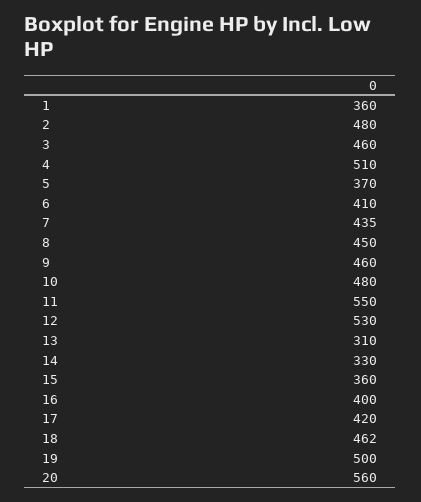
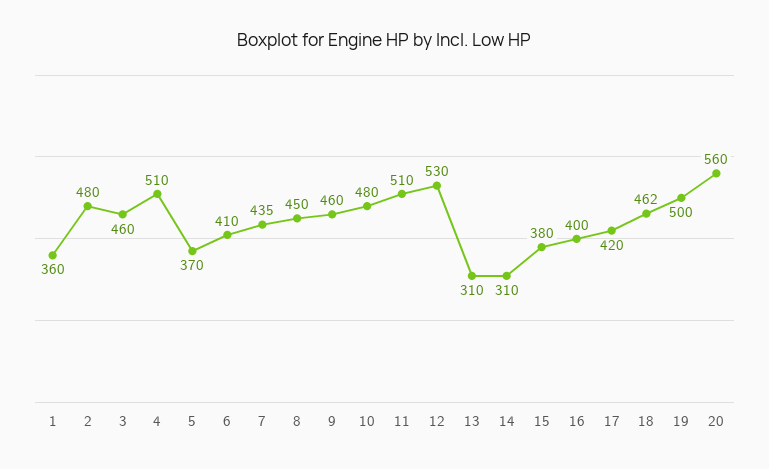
  {
    "1": 360,
    "2": 480,
    "3": 460,
    "4": 510,
    "5": 370,
    "6": 410,
    "7": 435,
    "8": 450,
    "9": 460,
    "10": 480,
-   "11": 550,
+   "11": 510,
    "12": 530,
    "13": 310,
-   "14": 330,
+   "14": 310,
-   "15": 360,
+   "15": 380,
    "16": 400,
    "17": 420,
    "18": 462,
    "19": 500,
    "20": 560
  }

